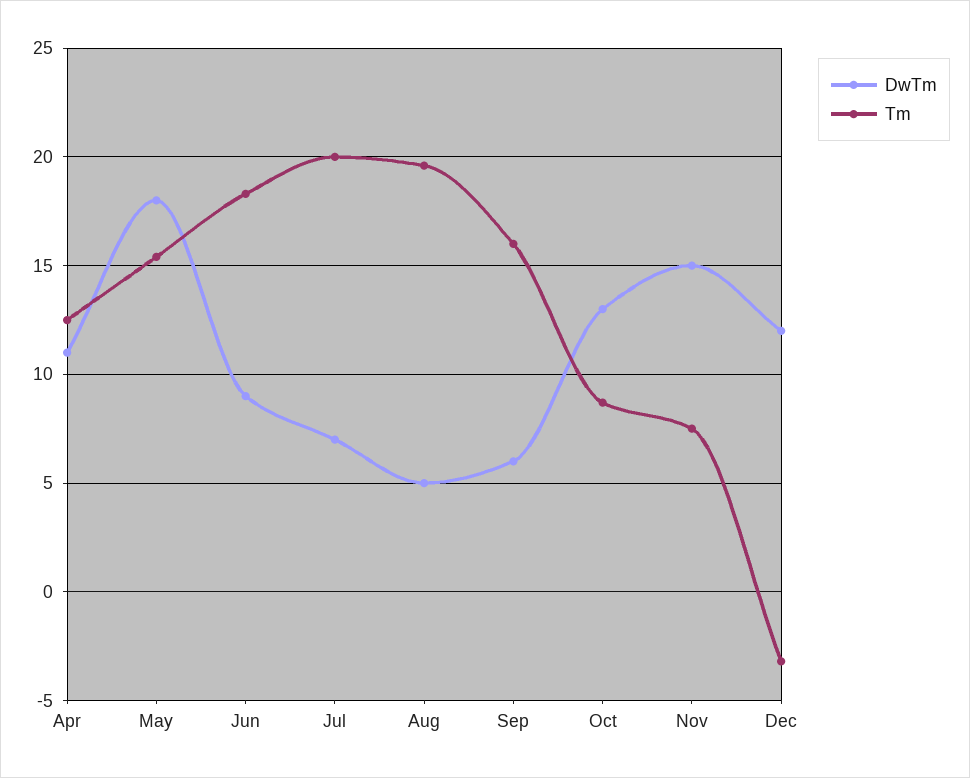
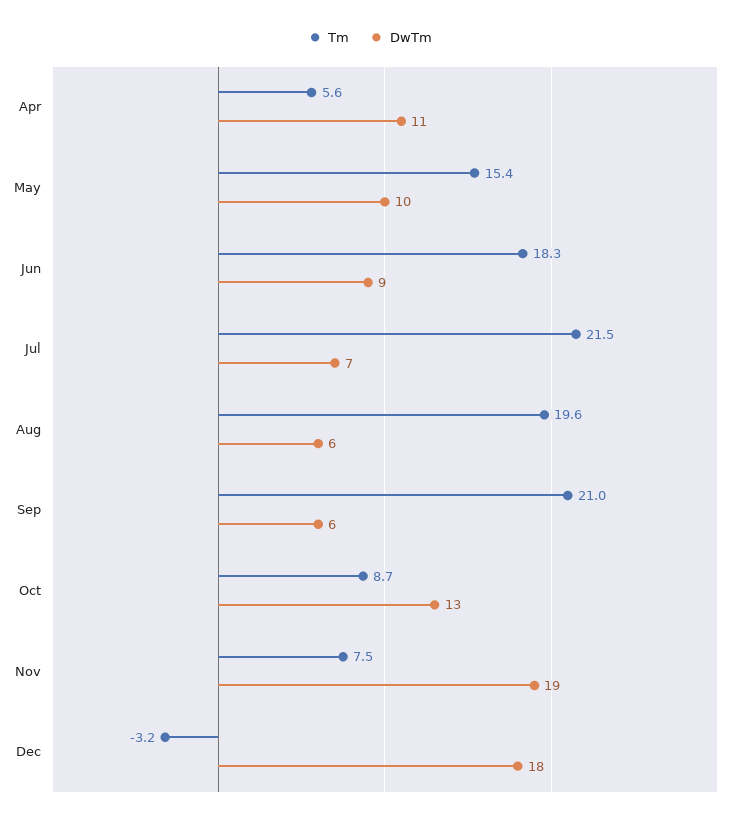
  {
    "DwTm": {
      "Apr": 11,
-     "May": 18,
+     "May": 10,
      "Jun": 9,
      "Jul": 7,
-     "Aug": 5,
+     "Aug": 6,
      "Sep": 6,
      "Oct": 13,
-     "Nov": 15,
+     "Nov": 19,
-     "Dec": 12
+     "Dec": 18
    },
    "Tm": {
-     "Apr": 12.5,
+     "Apr": 5.6,
      "May": 15.4,
      "Jun": 18.3,
-     "Jul": 20,
+     "Jul": 21.5,
      "Aug": 19.6,
-     "Sep": 16,
+     "Sep": 21,
      "Oct": 8.7,
      "Nov": 7.5,
      "Dec": -3.2
    }
  }

